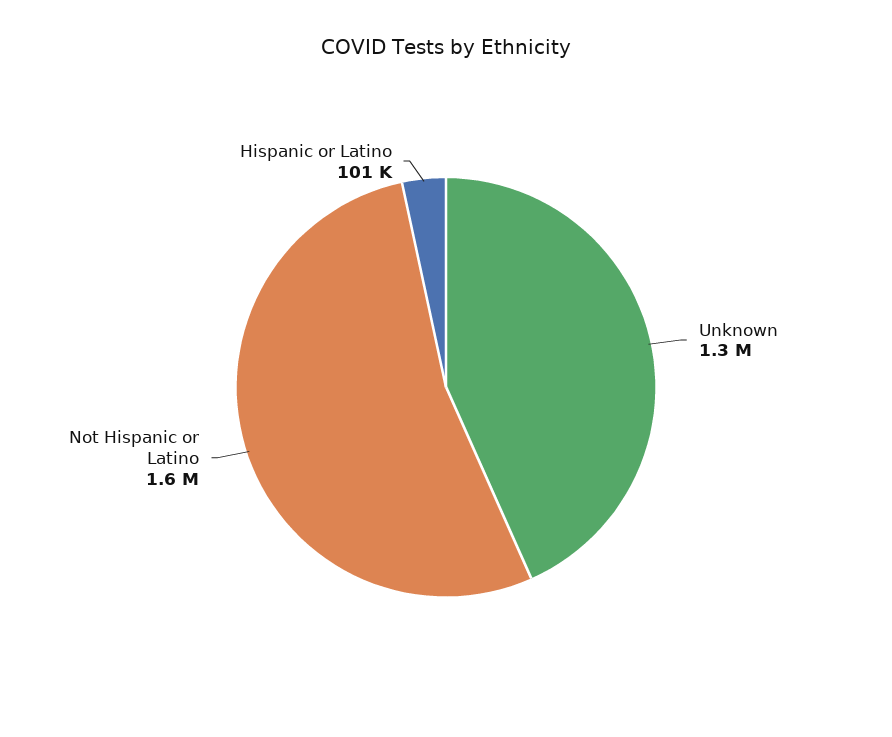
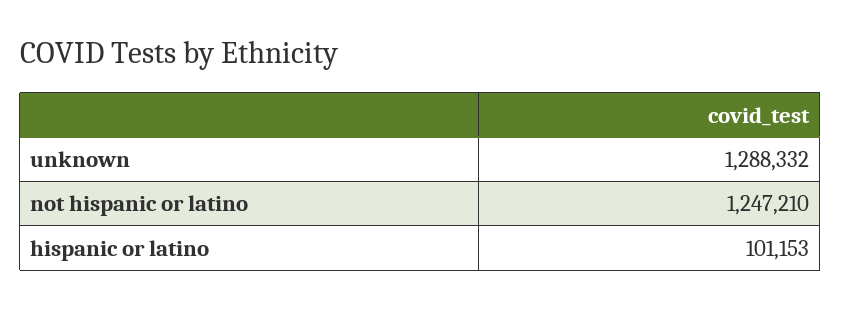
  {
    "Unknown": 1288332,
-   "Not Hispanic or Latino": 1600000,
+   "Not Hispanic or Latino": 1247210,
    "Hispanic or Latino": 101153
  }

